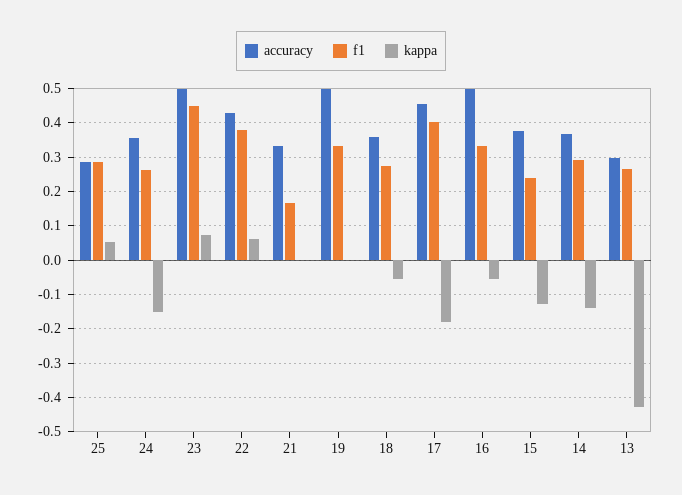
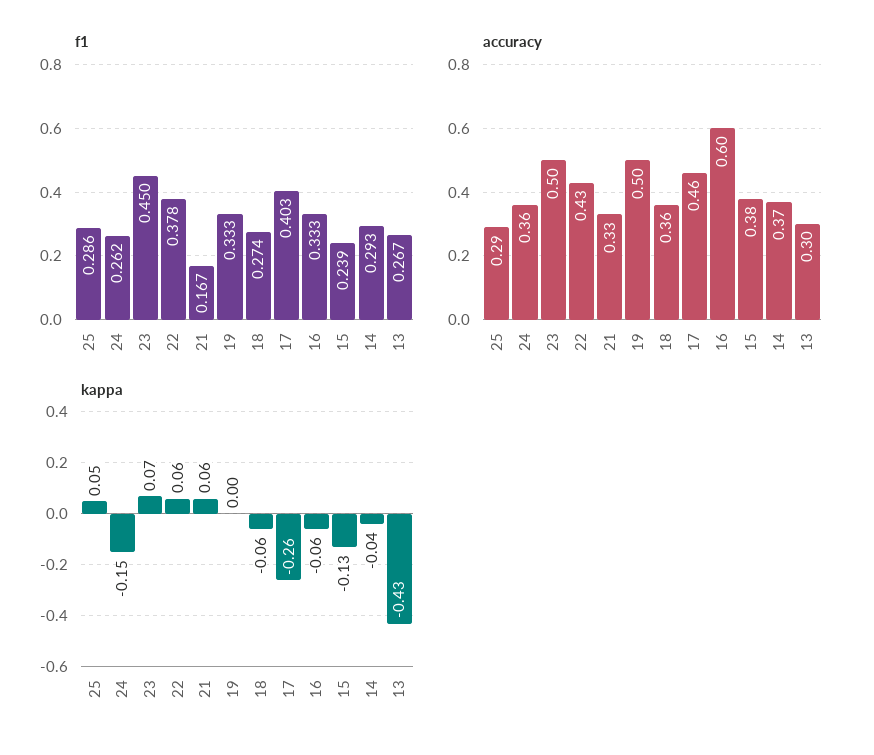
  {
    "accuracy": {
      "25": 0.29,
      "24": 0.36,
      "23": 0.5,
      "22": 0.43,
      "21": 0.33,
      "19": 0.5,
      "18": 0.36,
      "17": 0.46,
-     "16": 0.5,
+     "16": 0.6,
      "15": 0.38,
      "14": 0.37,
      "13": 0.3
    },
    "f1": {
      "25": 0.286,
      "24": 0.262,
      "23": 0.45,
      "22": 0.378,
      "21": 0.167,
      "19": 0.333,
      "18": 0.274,
      "17": 0.403,
      "16": 0.333,
      "15": 0.239,
      "14": 0.293,
      "13": 0.267
    },
    "kappa": {
      "25": 0.05,
      "24": -0.15,
      "23": 0.07,
      "22": 0.06,
-     "21": 0,
+     "21": 0.06,
      "19": 0,
      "18": -0.06,
-     "17": -0.18,
+     "17": -0.26,
      "16": -0.06,
      "15": -0.13,
-     "14": -0.14,
+     "14": -0.04,
      "13": -0.43
    }
  }

